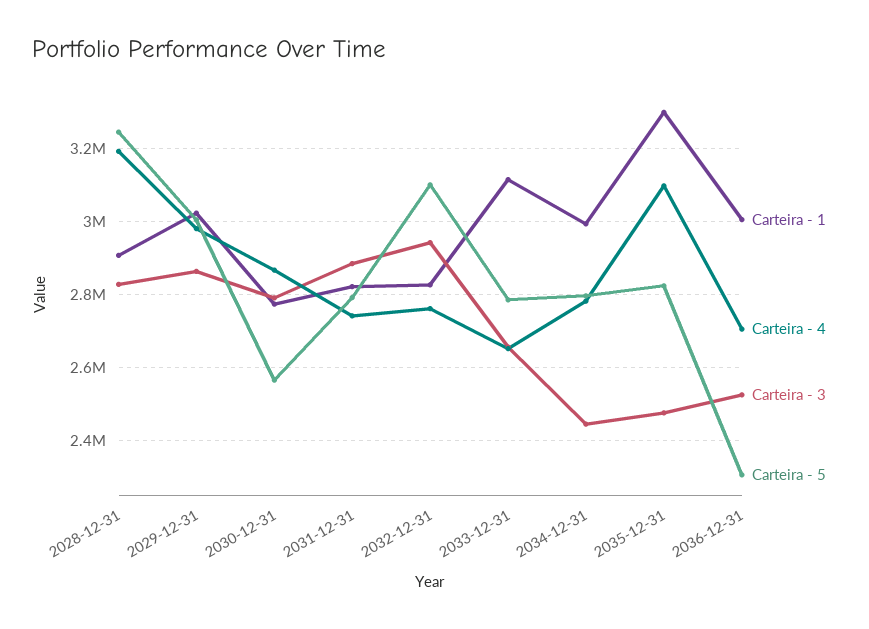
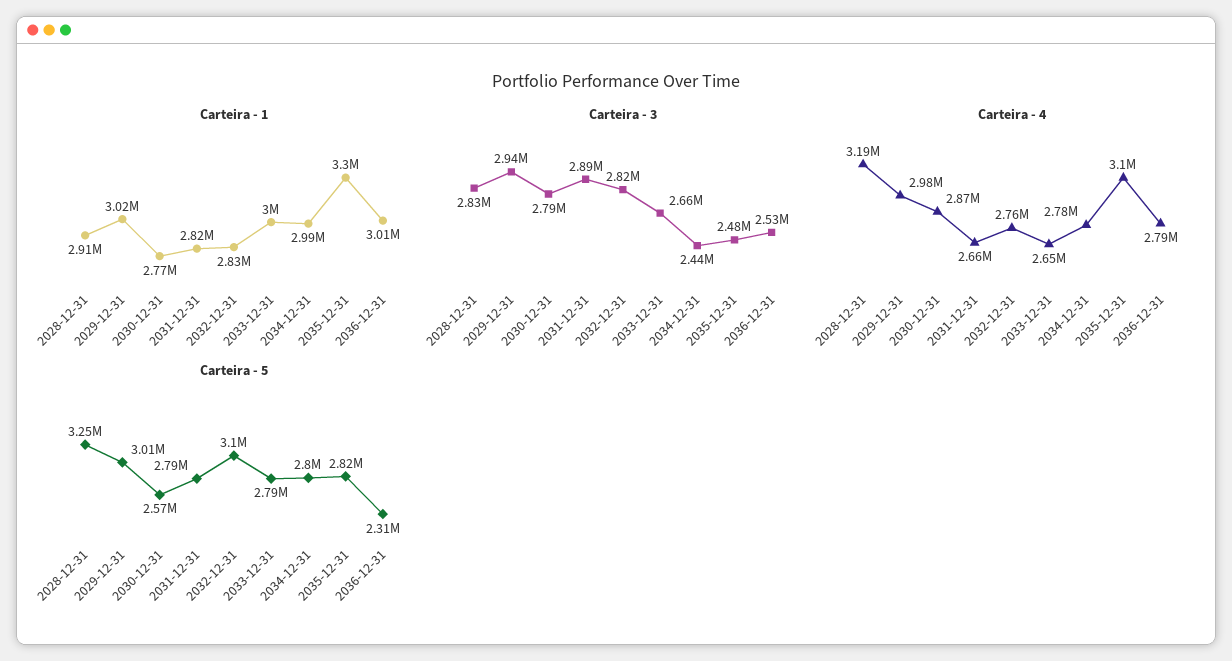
  {
    "Carteira - 1": {
      "2028-12-31": 2910000,
      "2029-12-31": 3020000,
      "2030-12-31": 2770000,
      "2031-12-31": 2820000,
      "2032-12-31": 2830000,
-     "2033-12-31": 3120000,
+     "2033-12-31": 3000000,
      "2034-12-31": 2990000,
      "2035-12-31": 3300000,
      "2036-12-31": 3010000
    },
    "Carteira - 4": {
      "2028-12-31": 3190000,
      "2029-12-31": 2980000,
      "2030-12-31": 2870000,
-     "2031-12-31": 2740000,
+     "2031-12-31": 2660000,
      "2032-12-31": 2760000,
      "2033-12-31": 2650000,
      "2034-12-31": 2780000,
      "2035-12-31": 3100000,
-     "2036-12-31": 2700000
+     "2036-12-31": 2790000
    },
    "Carteira - 3": {
      "2028-12-31": 2830000,
-     "2029-12-31": 2860000,
+     "2029-12-31": 2940000,
      "2030-12-31": 2790000,
      "2031-12-31": 2890000,
-     "2032-12-31": 2940000,
+     "2032-12-31": 2820000,
      "2033-12-31": 2660000,
      "2034-12-31": 2440000,
      "2035-12-31": 2480000,
      "2036-12-31": 2530000
    },
    "Carteira - 5": {
      "2028-12-31": 3250000,
      "2029-12-31": 3010000,
      "2030-12-31": 2570000,
      "2031-12-31": 2790000,
      "2032-12-31": 3100000,
      "2033-12-31": 2790000,
      "2034-12-31": 2800000,
      "2035-12-31": 2820000,
      "2036-12-31": 2310000
    }
  }

